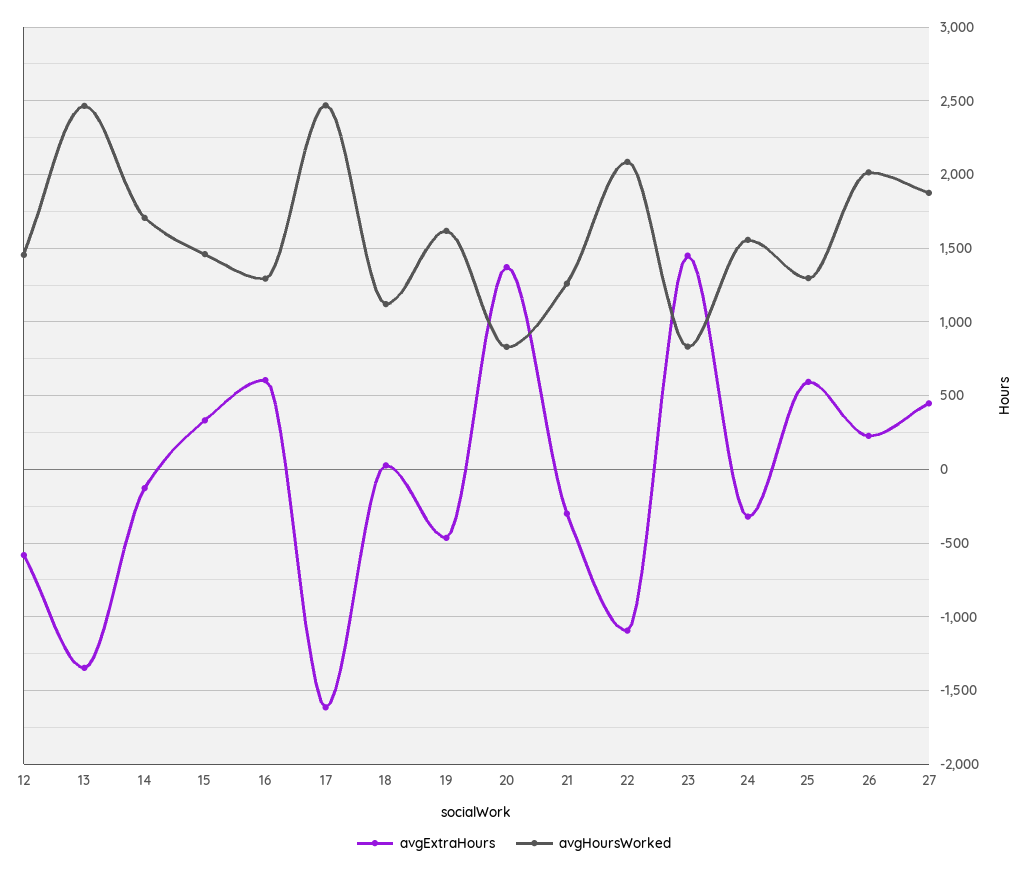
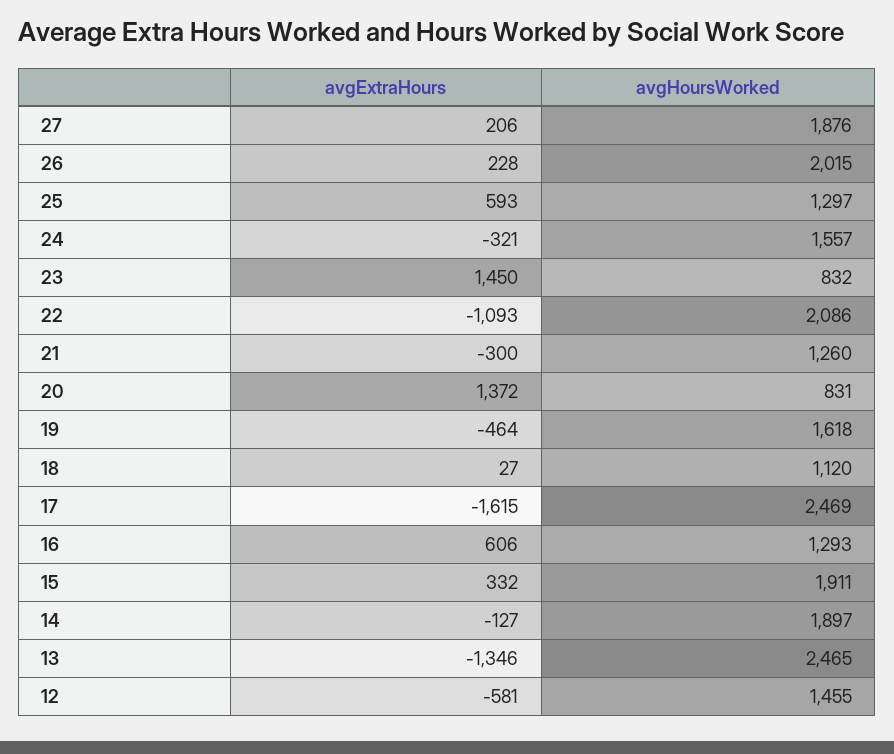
  {
    "avgExtraHours": {
      "12": -581,
      "13": -1346,
      "14": -127,
      "15": 332,
      "16": 606,
      "17": -1615,
      "18": 27,
      "19": -464,
      "20": 1372,
      "21": -300,
      "22": -1093,
      "23": 1450,
      "24": -321,
      "25": 593,
      "26": 228,
-     "27": 450
+     "27": 206
    },
    "avgHoursWorked": {
      "12": 1455,
      "13": 2465,
-     "14": 1700,
+     "14": 1897,
-     "15": 1450,
+     "15": 1911,
      "16": 1293,
      "17": 2469,
      "18": 1120,
      "19": 1618,
      "20": 831,
      "21": 1260,
      "22": 2086,
      "23": 832,
      "24": 1557,
      "25": 1297,
      "26": 2015,
      "27": 1876
    }
  }

